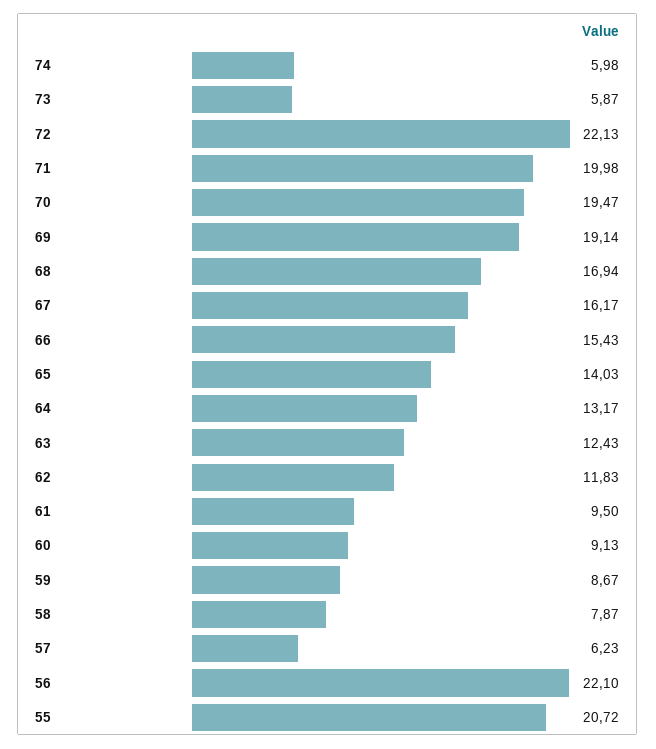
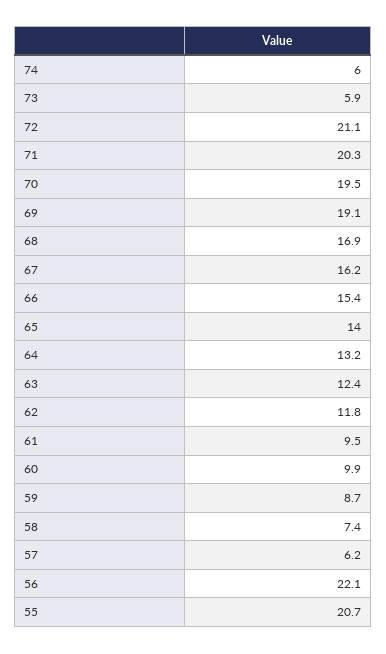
  {
    "74": 5.98,
    "73": 5.87,
-   "72": 22.13,
+   "72": 21.1,
-   "71": 19.98,
+   "71": 20.3,
    "70": 19.47,
    "69": 19.14,
    "68": 16.94,
    "67": 16.17,
    "66": 15.43,
    "65": 14.03,
    "64": 13.17,
    "63": 12.43,
    "62": 11.83,
    "61": 9.5,
-   "60": 9.13,
+   "60": 9.9,
    "59": 8.67,
-   "58": 7.87,
+   "58": 7.4,
    "57": 6.23,
    "56": 22.1,
    "55": 20.72
  }

